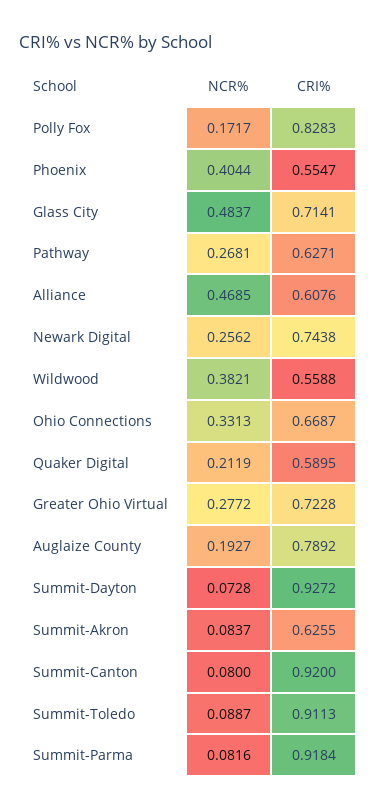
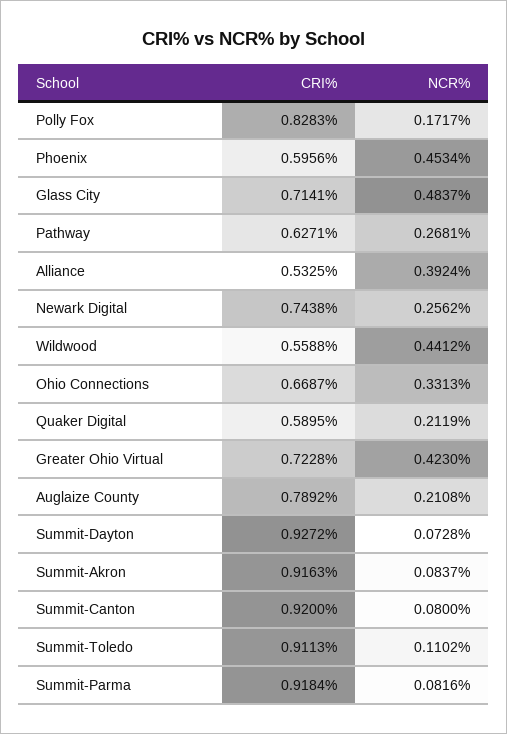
  {
    "NCR%": {
      "Polly Fox": 0.1717,
-     "Phoenix": 0.4044,
+     "Phoenix": 0.4534,
      "Glass City": 0.4837,
      "Pathway": 0.2681,
-     "Alliance": 0.4685,
+     "Alliance": 0.3924,
      "Newark Digital": 0.2562,
-     "Wildwood": 0.3821,
+     "Wildwood": 0.4412,
      "Ohio Connections": 0.3313,
      "Quaker Digital": 0.2119,
-     "Greater Ohio Virtual": 0.2772,
+     "Greater Ohio Virtual": 0.423,
-     "Auglaize County": 0.1927,
+     "Auglaize County": 0.2108,
      "Summit-Dayton": 0.0728,
      "Summit-Akron": 0.0837,
      "Summit-Canton": 0.08,
-     "Summit-Toledo": 0.0887,
+     "Summit-Toledo": 0.1102,
      "Summit-Parma": 0.0816
    },
    "CRI%": {
      "Polly Fox": 0.8283,
-     "Phoenix": 0.5547,
+     "Phoenix": 0.5956,
      "Glass City": 0.7141,
      "Pathway": 0.6271,
-     "Alliance": 0.6076,
+     "Alliance": 0.5325,
      "Newark Digital": 0.7438,
      "Wildwood": 0.5588,
      "Ohio Connections": 0.6687,
      "Quaker Digital": 0.5895,
      "Greater Ohio Virtual": 0.7228,
      "Auglaize County": 0.7892,
      "Summit-Dayton": 0.9272,
-     "Summit-Akron": 0.6255,
+     "Summit-Akron": 0.9163,
      "Summit-Canton": 0.92,
      "Summit-Toledo": 0.9113,
      "Summit-Parma": 0.9184
    }
  }

